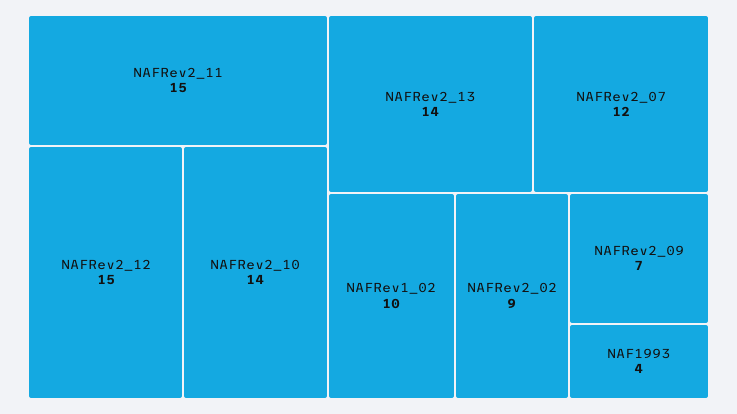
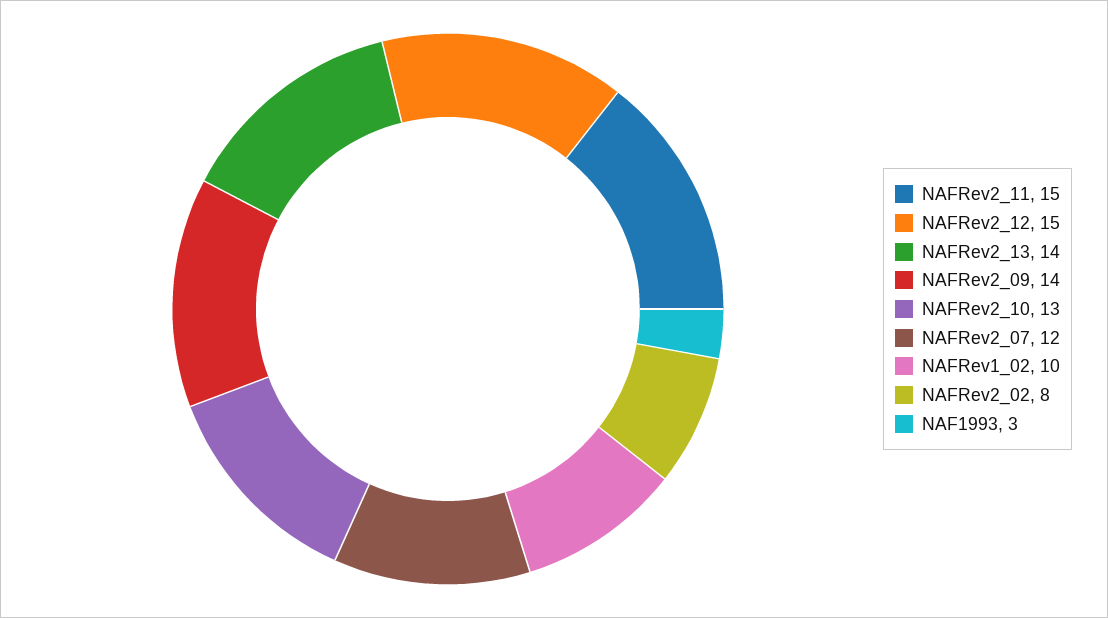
  {
    "NAFRev2_11": 15,
    "NAFRev2_12": 15,
-   "NAFRev2_10": 14,
+   "NAFRev2_10": 13,
    "NAFRev2_13": 14,
    "NAFRev2_07": 12,
    "NAFRev1_02": 10,
-   "NAFRev2_02": 9,
+   "NAFRev2_02": 8,
-   "NAFRev2_09": 7,
+   "NAFRev2_09": 14,
-   "NAF1993": 4
+   "NAF1993": 3
  }

